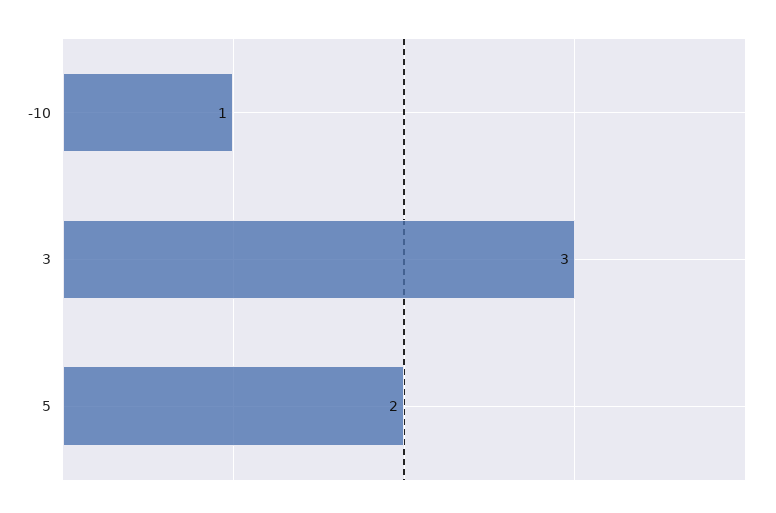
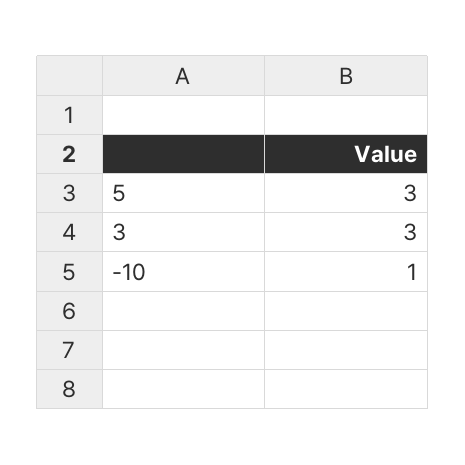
  {
    "-10": 1,
    "3": 3,
-   "5": 2
+   "5": 3
  }

